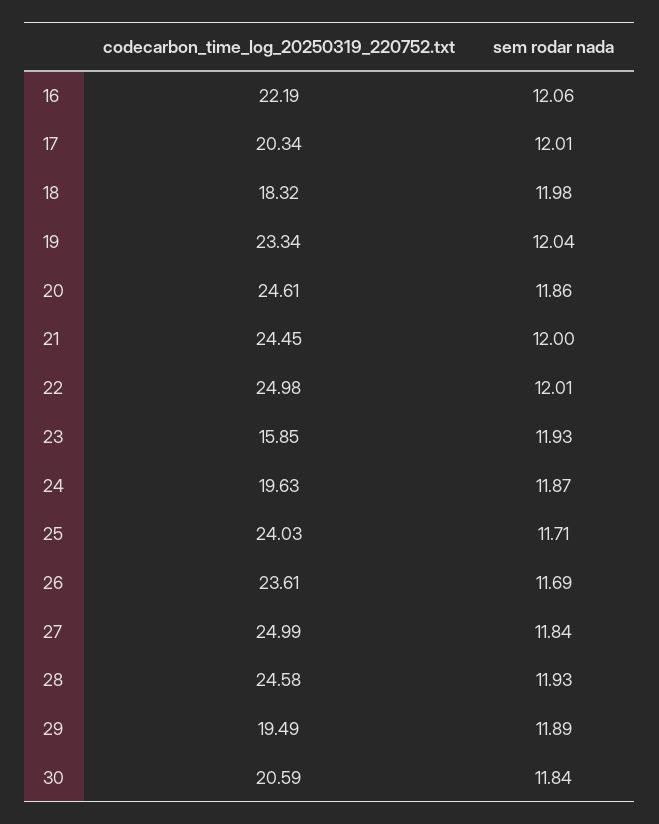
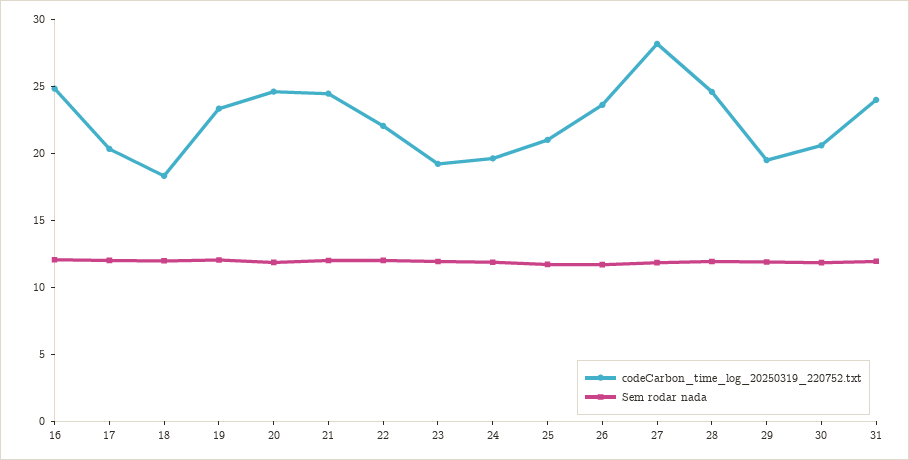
  {
    "codecarbon_time_log_20250319_220752.txt": {
-     "16": 22.19,
+     "16": 25,
      "17": 20.34,
      "18": 18.32,
      "19": 23.34,
      "20": 24.61,
      "21": 24.45,
-     "22": 24.98,
+     "22": 22,
-     "23": 15.85,
+     "23": 19,
      "24": 19.63,
-     "25": 24.03,
+     "25": 21,
      "26": 23.61,
-     "27": 24.99,
+     "27": 28,
      "28": 24.58,
      "29": 19.49,
-     "30": 20.59
+     "30": 20.59,
+     "31": 24
    },
    "sem rodar nada": {
      "16": 12.06,
      "17": 12.01,
      "18": 11.98,
      "19": 12.04,
      "20": 11.86,
      "21": 12,
      "22": 12.01,
      "23": 11.93,
      "24": 11.87,
      "25": 11.71,
      "26": 11.69,
      "27": 11.84,
      "28": 11.93,
      "29": 11.89,
-     "30": 11.84
+     "30": 11.84,
+     "31": 12
    }
  }

